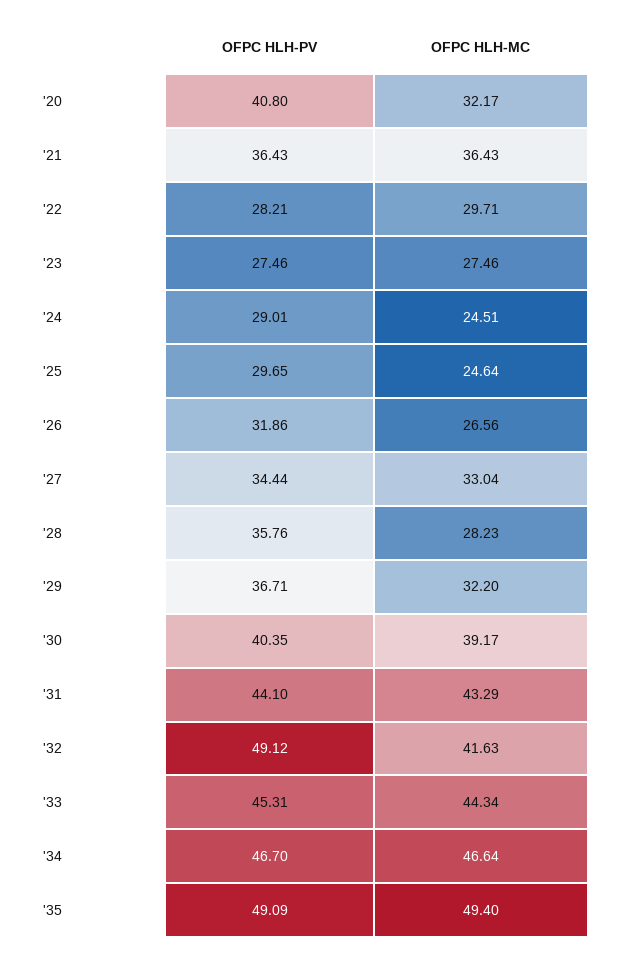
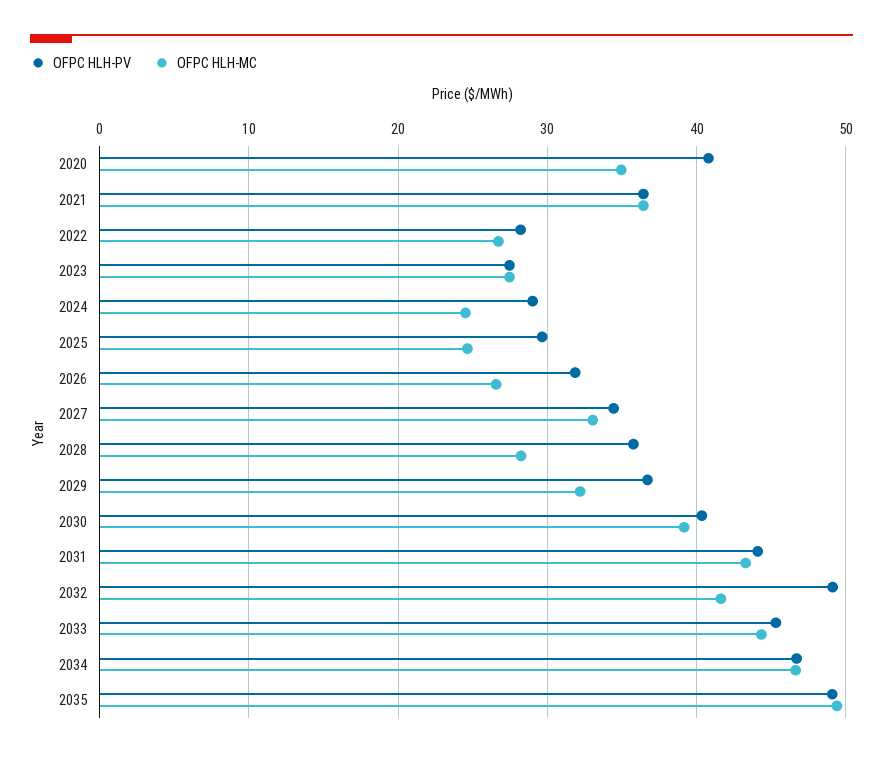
  {
    "OFPC HLH-PV": {
      "'20": 40.8,
      "'21": 36.43,
      "'22": 28.21,
      "'23": 27.46,
      "'24": 29.01,
      "'25": 29.65,
      "'26": 31.86,
      "'27": 34.44,
      "'28": 35.76,
      "'29": 36.71,
      "'30": 40.35,
      "'31": 44.1,
      "'32": 49.12,
      "'33": 45.31,
      "'34": 46.7,
      "'35": 49.09
    },
    "OFPC HLH-MC": {
-     "'20": 32.17,
+     "'20": 35,
      "'21": 36.43,
-     "'22": 29.71,
+     "'22": 27,
      "'23": 27.46,
      "'24": 24.51,
      "'25": 24.64,
      "'26": 26.56,
      "'27": 33.04,
      "'28": 28.23,
      "'29": 32.2,
      "'30": 39.17,
      "'31": 43.29,
      "'32": 41.63,
      "'33": 44.34,
      "'34": 46.64,
      "'35": 49.4
    }
  }

